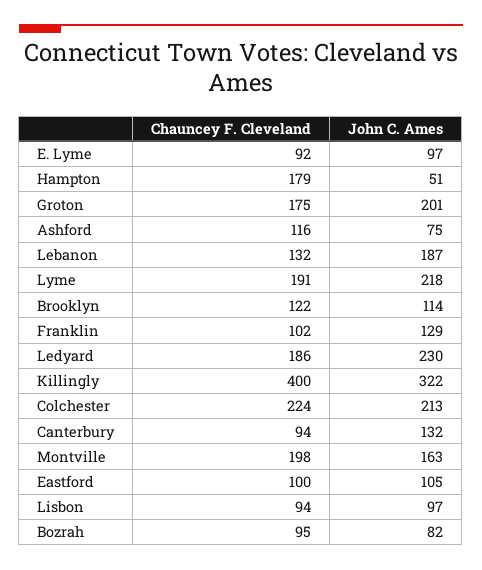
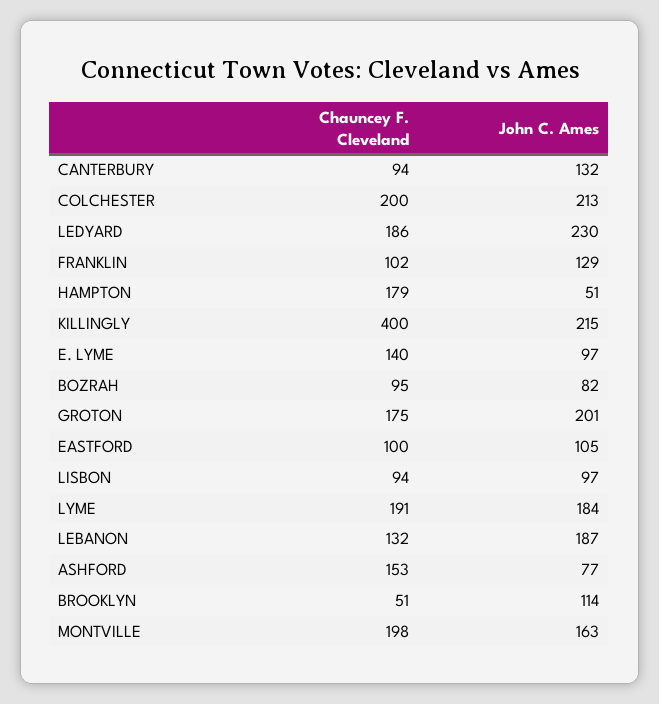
  {
    "Chauncey F. Cleveland": {
-     "E. Lyme": 92,
+     "E. Lyme": 140,
      "Hampton": 179,
      "Groton": 175,
-     "Ashford": 116,
+     "Ashford": 153,
      "Lebanon": 132,
      "Lyme": 191,
-     "Brooklyn": 122,
+     "Brooklyn": 51,
      "Franklin": 102,
      "Ledyard": 186,
      "Killingly": 400,
-     "Colchester": 224,
+     "Colchester": 200,
      "Canterbury": 94,
      "Montville": 198,
      "Eastford": 100,
      "Lisbon": 94,
      "Bozrah": 95
    },
    "John C. Ames": {
      "E. Lyme": 97,
      "Hampton": 51,
      "Groton": 201,
-     "Ashford": 75,
+     "Ashford": 77,
      "Lebanon": 187,
-     "Lyme": 218,
+     "Lyme": 184,
      "Brooklyn": 114,
      "Franklin": 129,
      "Ledyard": 230,
-     "Killingly": 322,
+     "Killingly": 215,
      "Colchester": 213,
      "Canterbury": 132,
      "Montville": 163,
      "Eastford": 105,
      "Lisbon": 97,
      "Bozrah": 82
    }
  }

